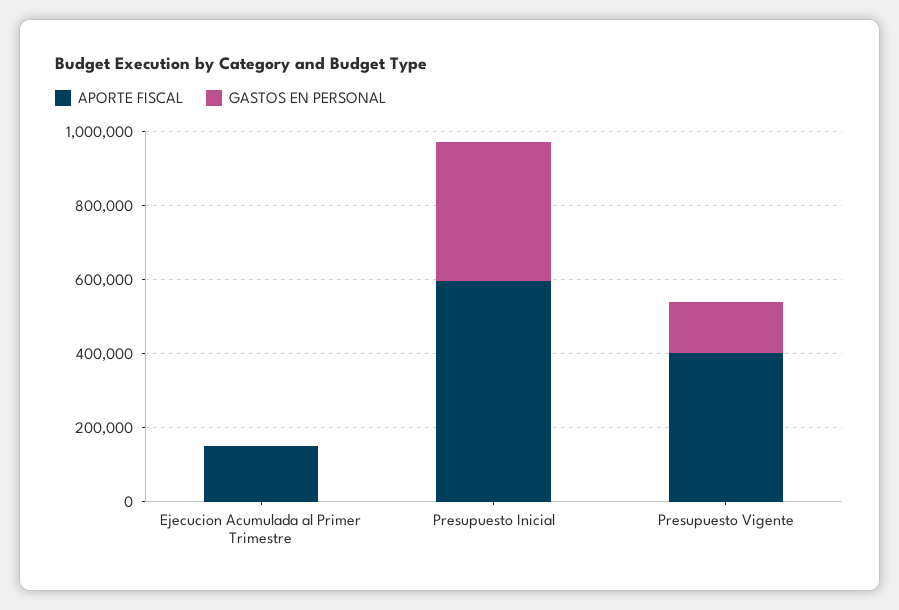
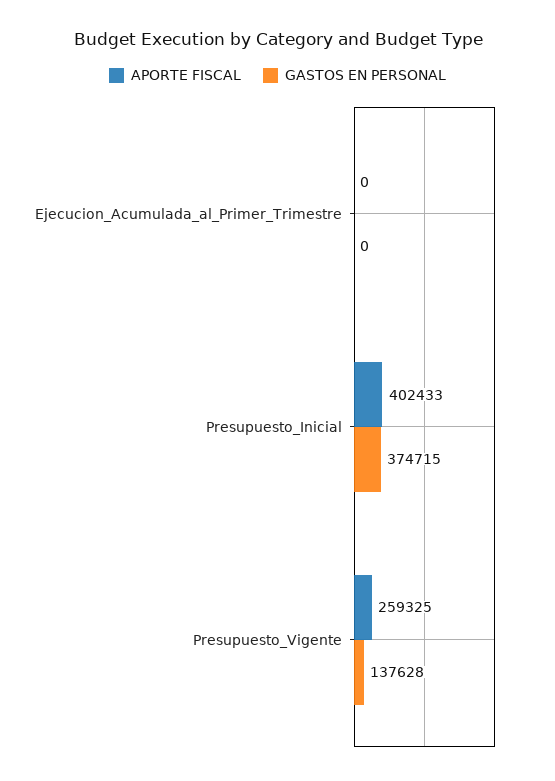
  {
    "APORTE FISCAL": {
-     "Ejecucion Acumulada al Primer Trimestre": 150000,
+     "Ejecucion Acumulada al Primer Trimestre": 0,
-     "Presupuesto Inicial": 600000,
+     "Presupuesto Inicial": 402433,
-     "Presupuesto Vigente": 400000
+     "Presupuesto Vigente": 259325
    },
    "GASTOS EN PERSONAL": {
      "Ejecucion Acumulada al Primer Trimestre": 0,
      "Presupuesto Inicial": 374715,
      "Presupuesto Vigente": 137628
    }
  }

